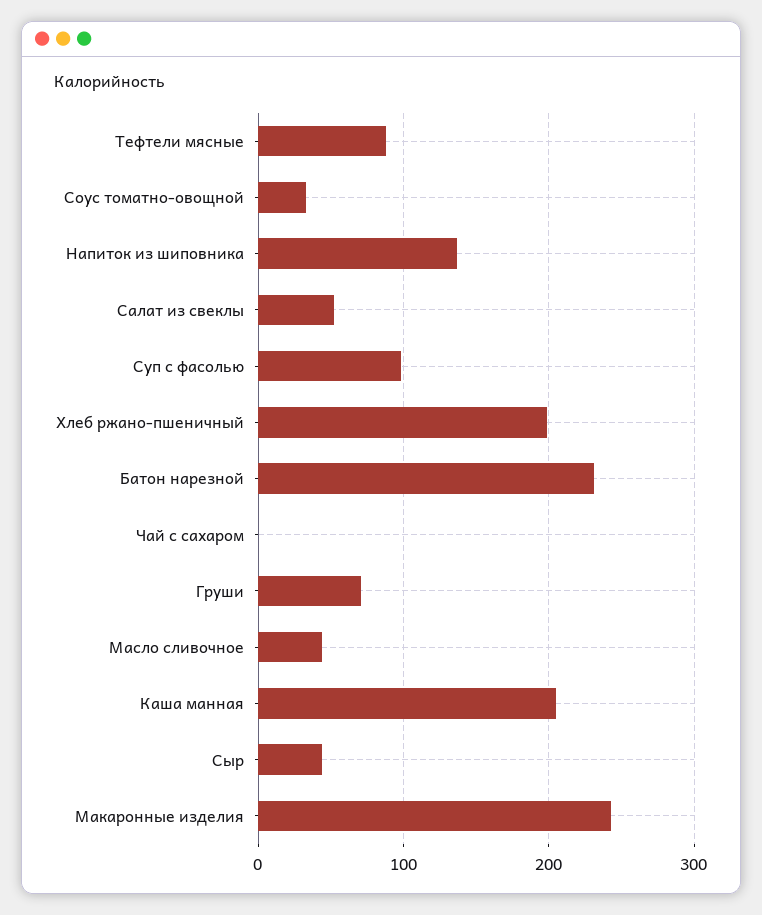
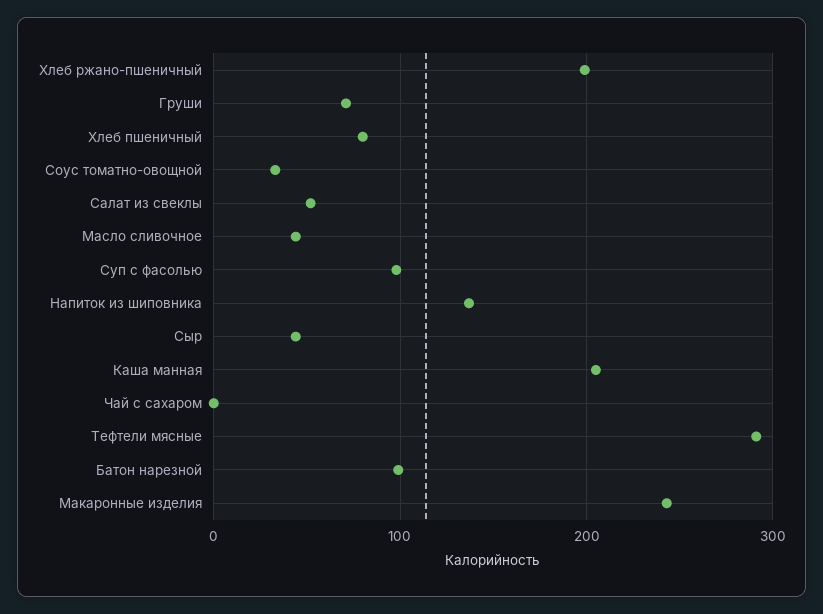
  {
-   "Тефтели мясные": 90,
+   "Тефтели мясные": 290,
    "Соус томатно-овощной": 30,
    "Напиток из шиповника": 140,
    "Салат из свеклы": 50,
    "Суп с фасолью": 100,
    "Хлеб ржано-пшеничный": 200,
-   "Батон нарезной": 230,
+   "Батон нарезной": 100,
    "Чай с сахаром": 0,
    "Груши": 70,
    "Масло сливочное": 40,
    "Каша манная": 210,
    "Сыр": 40,
-   "Макаронные изделия": 240
+   "Макаронные изделия": 240,
+   "Хлеб пшеничный": 80
  }

